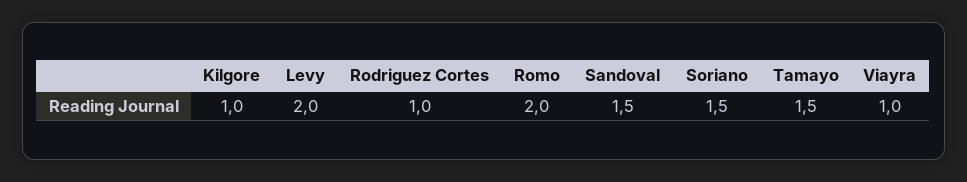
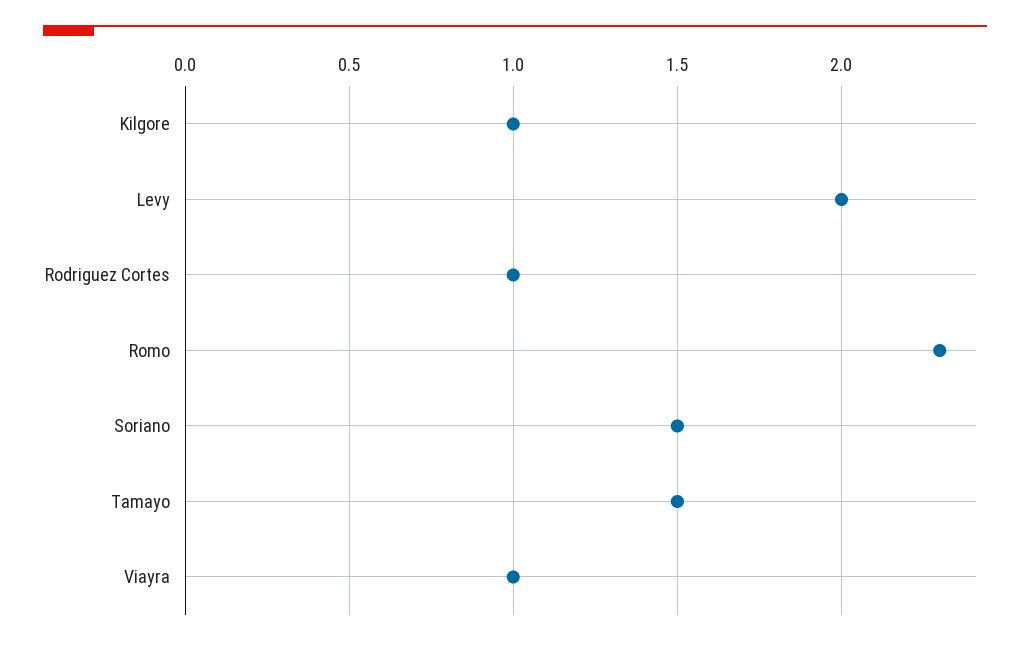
  {
    "Kilgore": 1,
    "Levy": 2,
    "Rodriguez Cortes": 1,
-   "Romo": 2,
+   "Romo": 2.3,
-   "Sandoval": 1.5,
    "Soriano": 1.5,
    "Tamayo": 1.5,
    "Viayra": 1
  }

